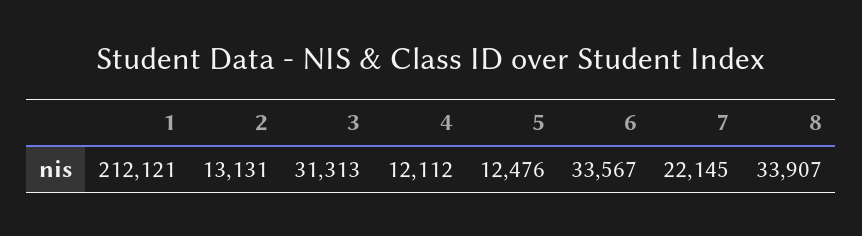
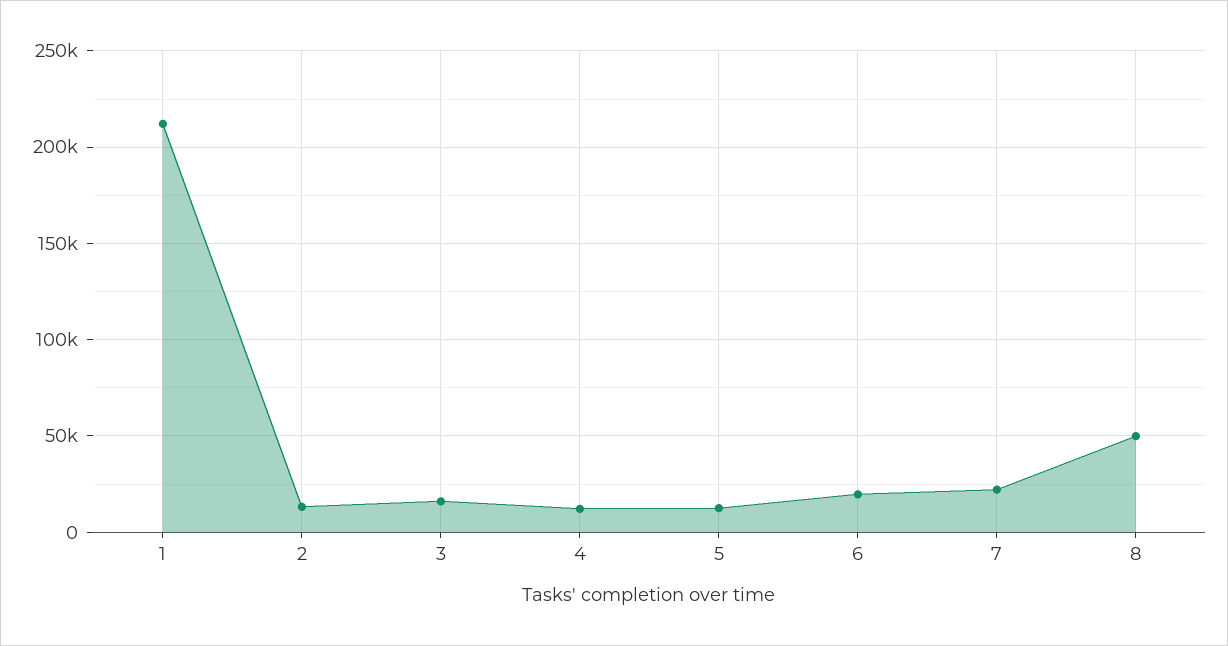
  {
    "1": 212121,
    "2": 13131,
-   "3": 31313,
+   "3": 15000,
    "4": 12112,
    "5": 12476,
-   "6": 33567,
+   "6": 20000,
    "7": 22145,
-   "8": 33907
+   "8": 50000
  }

